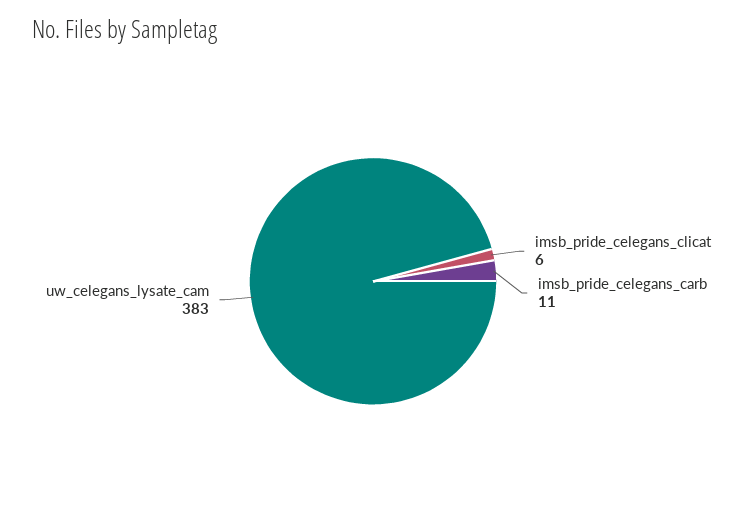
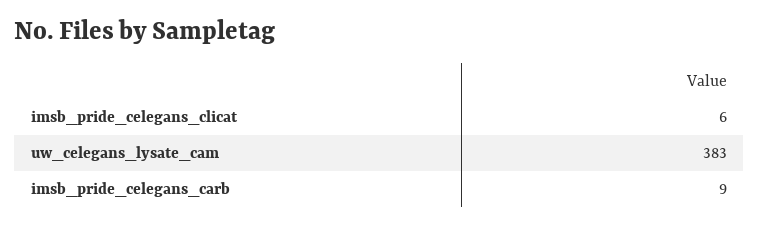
  {
    "imsb_pride_celegans_clicat": 6,
-   "imsb_pride_celegans_carb": 11,
+   "imsb_pride_celegans_carb": 9,
    "uw_celegans_lysate_cam": 383
  }

